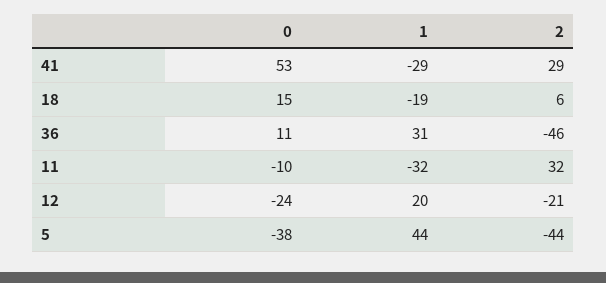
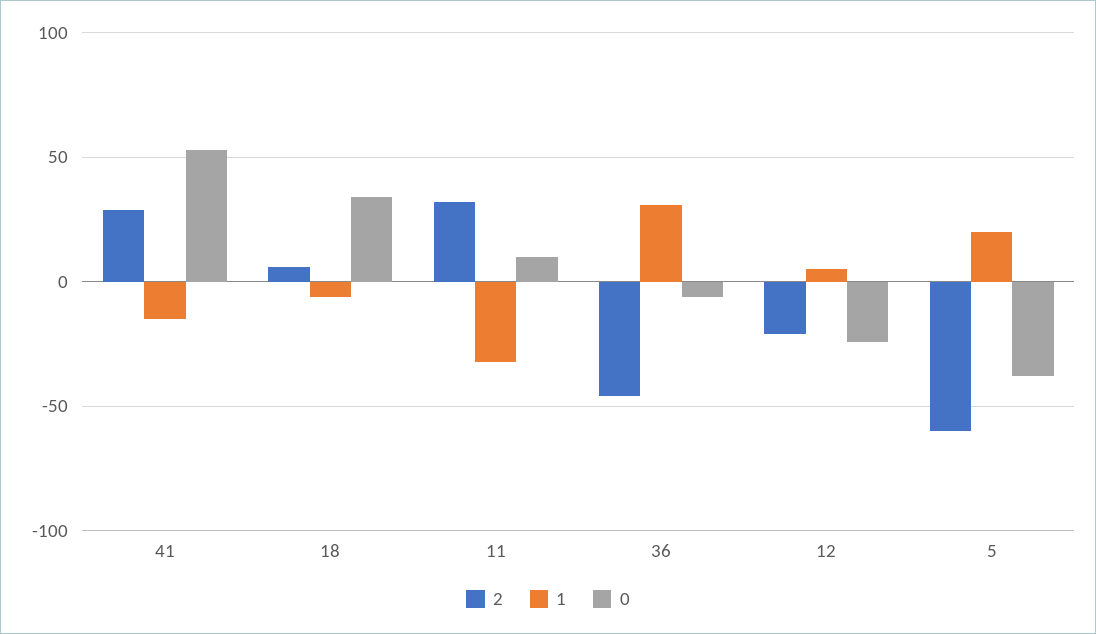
  {
    "0": {
      "41": 53,
-     "18": 15,
+     "18": 35,
-     "36": 11,
+     "36": -5,
-     "11": -10,
+     "11": 10,
      "12": -24,
      "5": -38
    },
    "1": {
-     "41": -29,
+     "41": -15,
-     "18": -19,
+     "18": -5,
      "36": 31,
      "11": -32,
-     "12": 20,
+     "12": 5,
-     "5": 44
+     "5": 20
    },
    "2": {
      "41": 29,
      "18": 6,
      "36": -46,
      "11": 32,
      "12": -21,
-     "5": -44
+     "5": -60
    }
  }

